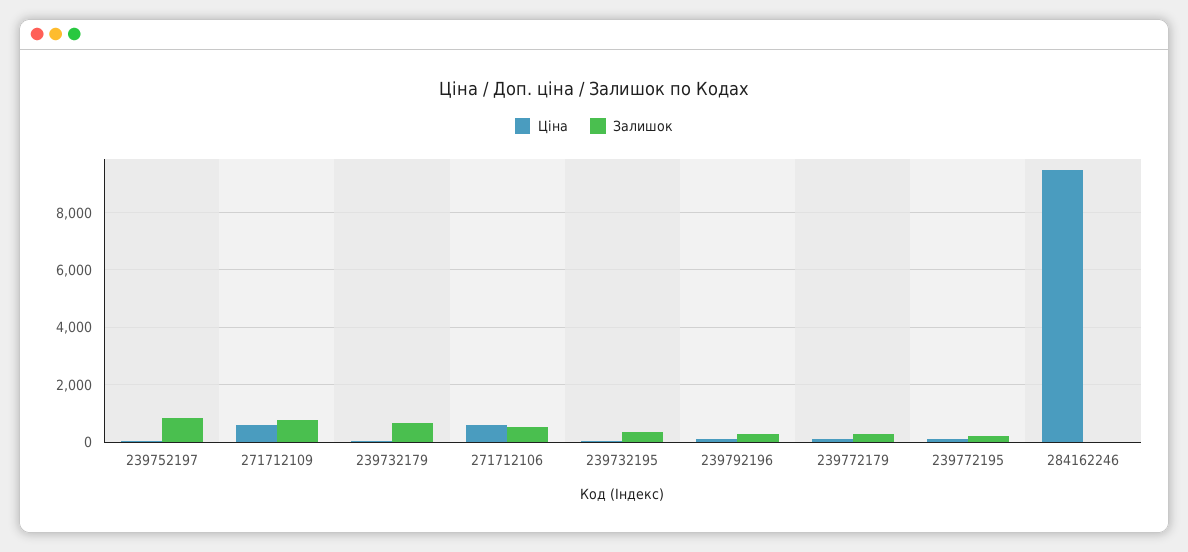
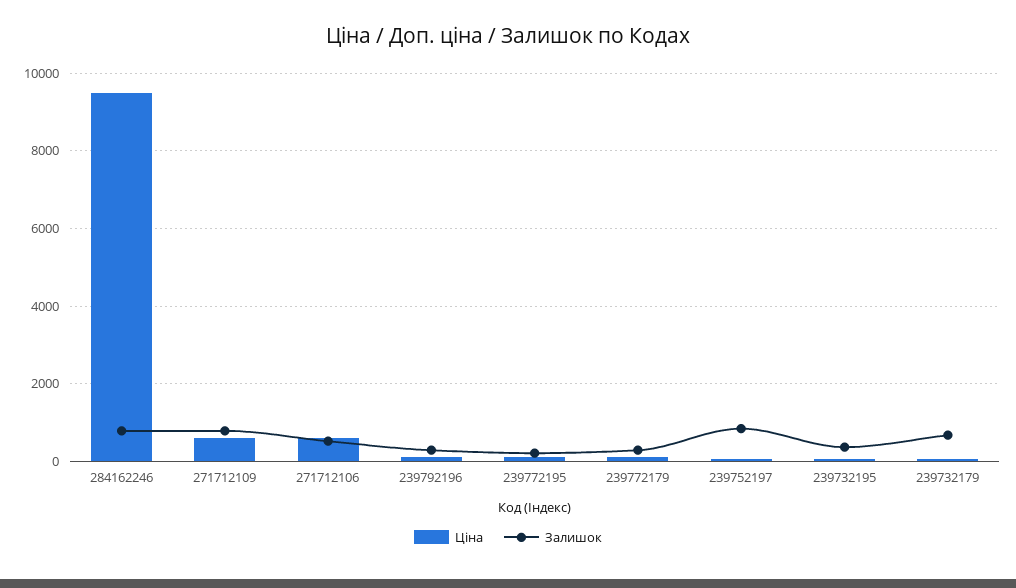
  {
    "Ціна": {
      "239752197": 0,
      "271712109": 600,
      "239732179": 0,
      "271712106": 600,
      "239732195": 0,
      "239792196": 200,
      "239772179": 200,
      "239772195": 200,
      "284162246": 9400
    },
    "Залишок": {
      "239752197": 800,
      "271712109": 800,
      "239732179": 600,
      "271712106": 600,
      "239732195": 400,
      "239792196": 200,
      "239772179": 200,
      "239772195": 200,
-     "284162246": 0
+     "284162246": 800
    }
  }

